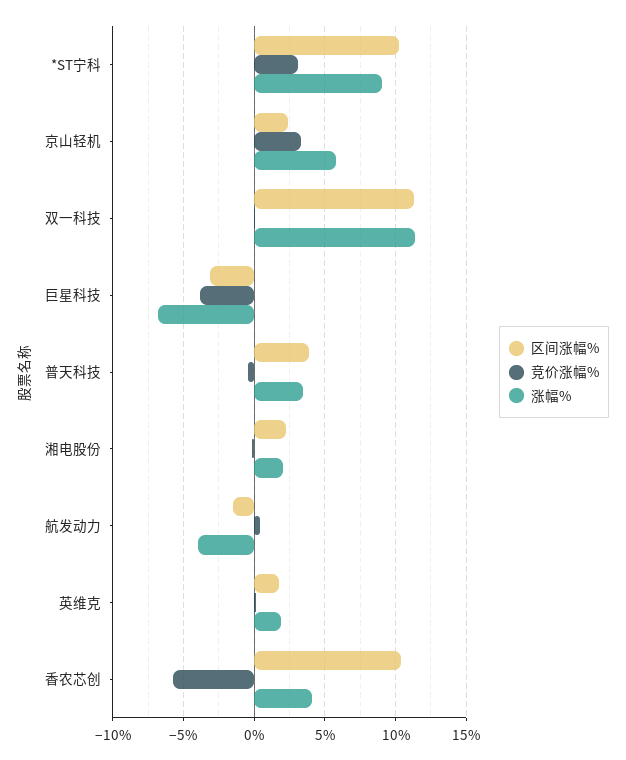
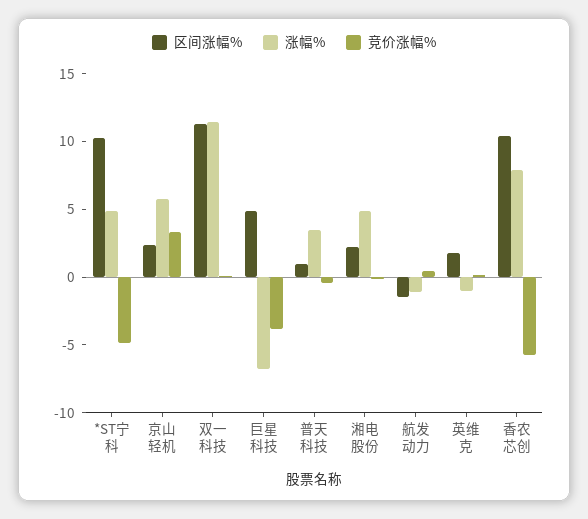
  {
    "区间涨幅%": {
      "*ST宁科": 10.5,
      "京山轻机": 2.5,
      "双一科技": 11.5,
-     "巨星科技": -3,
+     "巨星科技": 5,
-     "普天科技": 4,
+     "普天科技": 1,
      "湘电股份": 2,
      "航发动力": -1.5,
      "英维克": 2,
      "香农芯创": 10.5
    },
    "竞价涨幅%": {
-     "*ST宁科": 3,
+     "*ST宁科": -5,
      "京山轻机": 3.5,
      "双一科技": 0,
      "巨星科技": -4,
      "普天科技": -0.5,
      "湘电股份": 0,
      "航发动力": 0.5,
      "英维克": 0,
      "香农芯创": -5.5
    },
    "涨幅%": {
-     "*ST宁科": 9,
+     "*ST宁科": 5,
      "京山轻机": 6,
      "双一科技": 11.5,
      "巨星科技": -7,
      "普天科技": 3.5,
-     "湘电股份": 2,
+     "湘电股份": 5,
-     "航发动力": -4,
+     "航发动力": -1,
-     "英维克": 2,
+     "英维克": -1,
-     "香农芯创": 4
+     "香农芯创": 8
    }
  }

